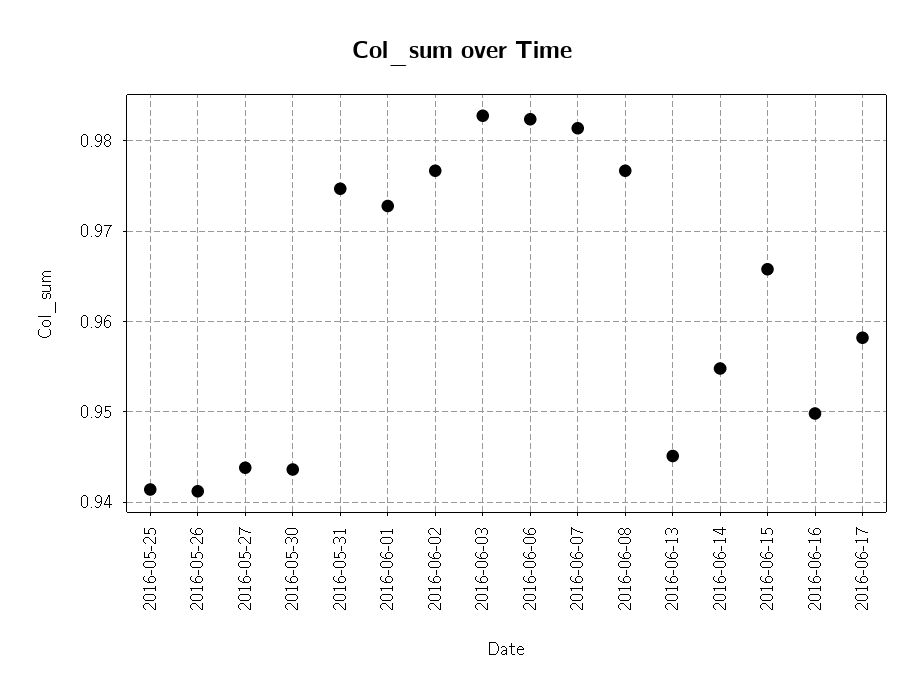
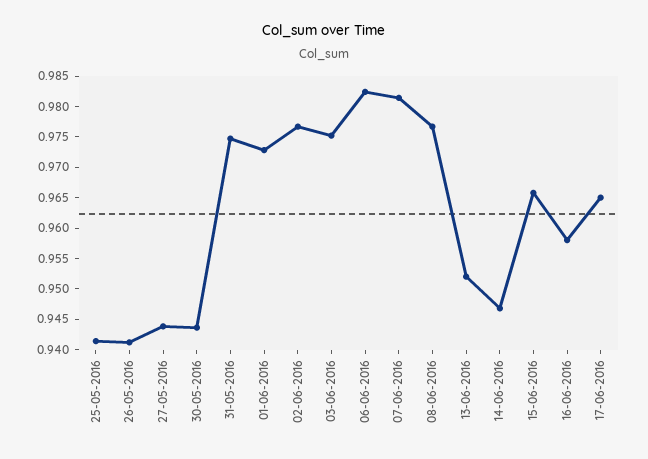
  {
    "2016-05-25": 0.941,
    "2016-05-26": 0.941,
    "2016-05-27": 0.944,
    "2016-05-30": 0.944,
    "2016-05-31": 0.975,
    "2016-06-01": 0.973,
    "2016-06-02": 0.977,
-   "2016-06-03": 0.983,
+   "2016-06-03": 0.975,
    "2016-06-06": 0.982,
    "2016-06-07": 0.981,
    "2016-06-08": 0.977,
-   "2016-06-13": 0.945,
+   "2016-06-13": 0.9525,
-   "2016-06-14": 0.955,
+   "2016-06-14": 0.9475,
    "2016-06-15": 0.966,
-   "2016-06-16": 0.95,
+   "2016-06-16": 0.9575,
-   "2016-06-17": 0.958
+   "2016-06-17": 0.965
  }

